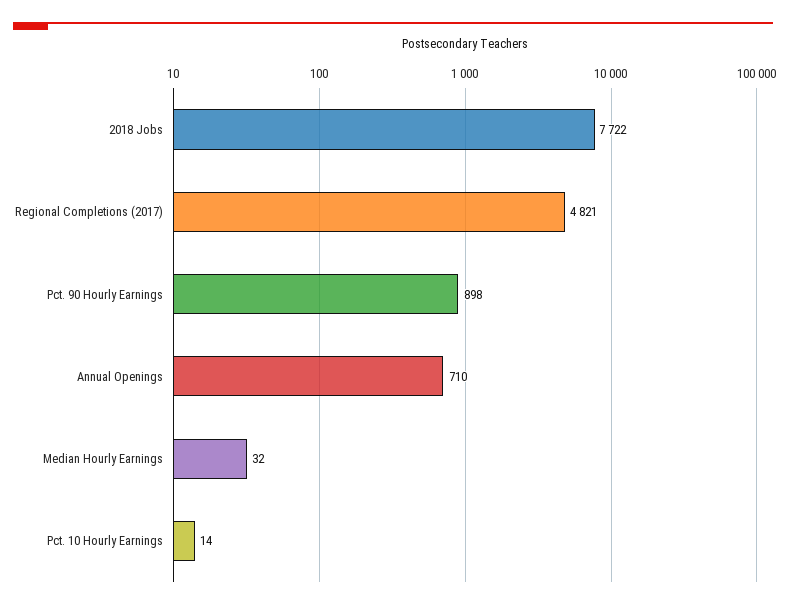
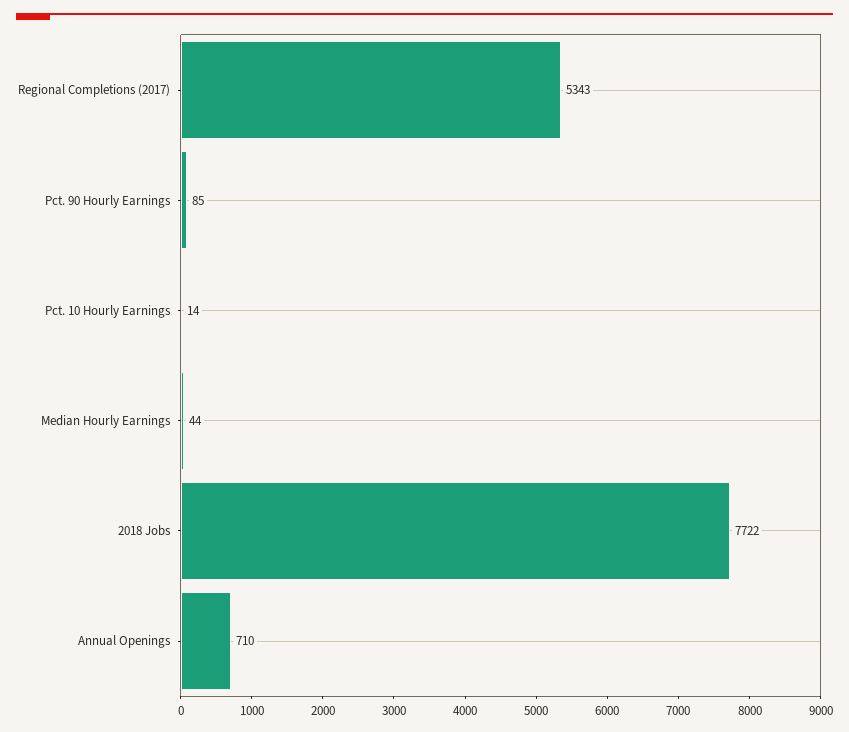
  {
    "2018 Jobs": 7722,
-   "Regional Completions (2017)": 4821,
+   "Regional Completions (2017)": 5343,
-   "Pct. 90 Hourly Earnings": 898,
+   "Pct. 90 Hourly Earnings": 85,
    "Annual Openings": 710,
-   "Median Hourly Earnings": 32,
+   "Median Hourly Earnings": 44,
    "Pct. 10 Hourly Earnings": 14
  }

